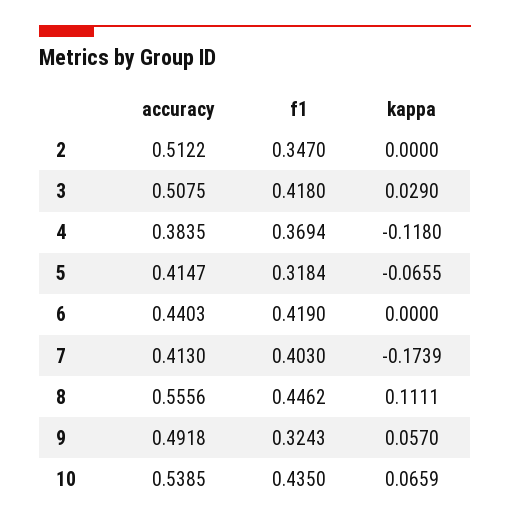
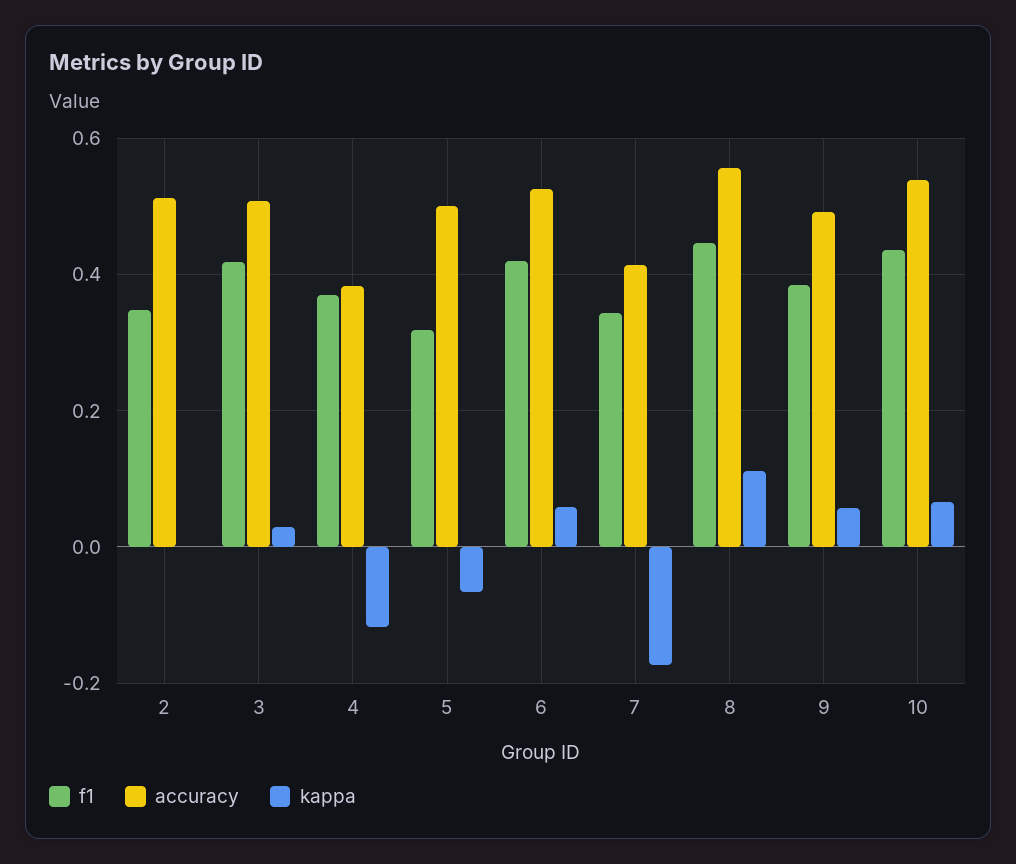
  {
    "accuracy": {
      "2": 0.5122,
      "3": 0.5075,
      "4": 0.3835,
-     "5": 0.4147,
+     "5": 0.5,
-     "6": 0.4403,
+     "6": 0.52,
      "7": 0.413,
      "8": 0.5556,
      "9": 0.4918,
      "10": 0.5385
    },
    "f1": {
      "2": 0.347,
      "3": 0.418,
      "4": 0.3694,
      "5": 0.3184,
      "6": 0.419,
-     "7": 0.403,
+     "7": 0.34,
      "8": 0.4462,
-     "9": 0.3243,
+     "9": 0.38,
      "10": 0.435
    },
    "kappa": {
      "2": 0,
      "3": 0.029,
      "4": -0.118,
      "5": -0.0655,
-     "6": 0,
+     "6": 0.06,
      "7": -0.1739,
      "8": 0.1111,
      "9": 0.057,
      "10": 0.0659
    }
  }

